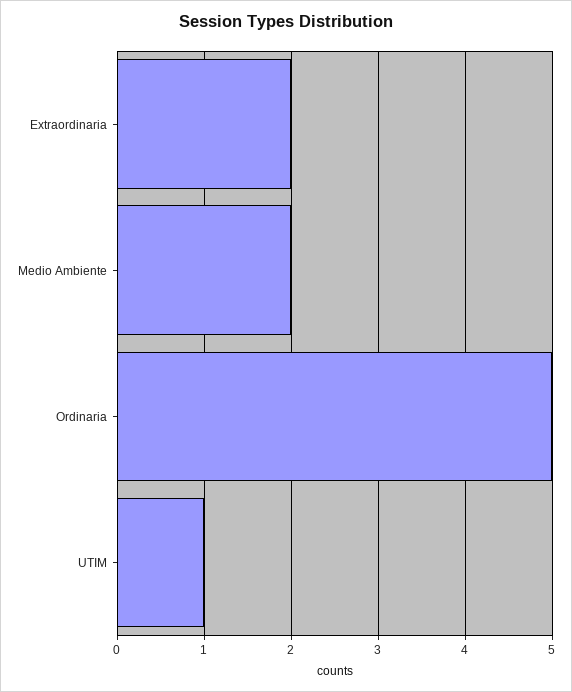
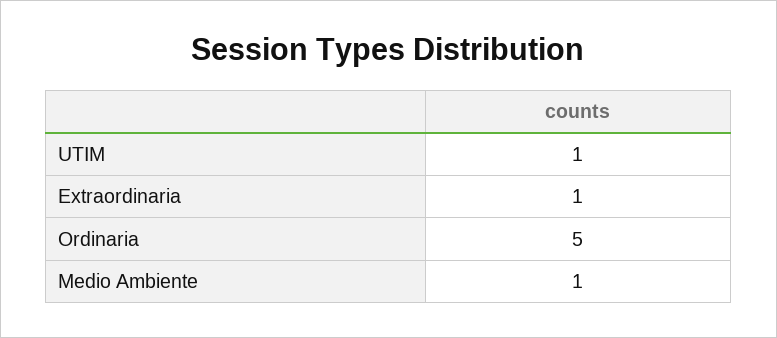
  {
-   "Extraordinaria": 2,
+   "Extraordinaria": 1,
-   "Medio Ambiente": 2,
+   "Medio Ambiente": 1,
    "Ordinaria": 5,
    "UTIM": 1
  }

